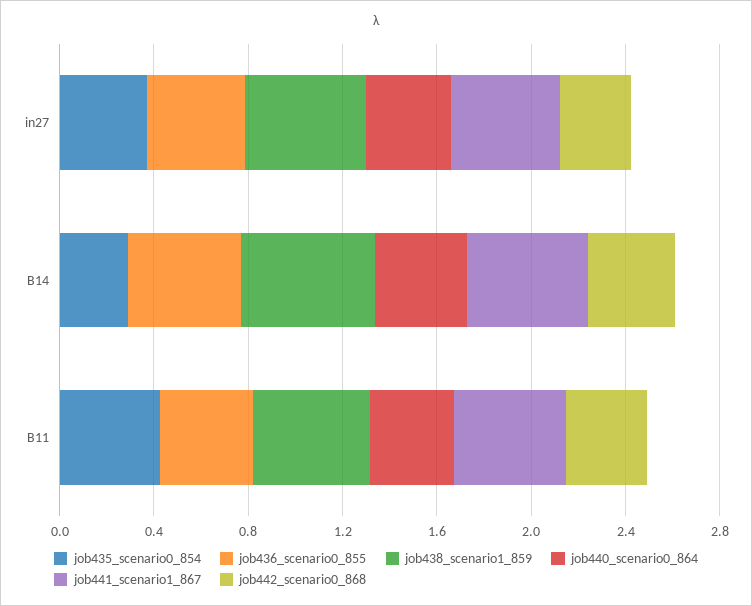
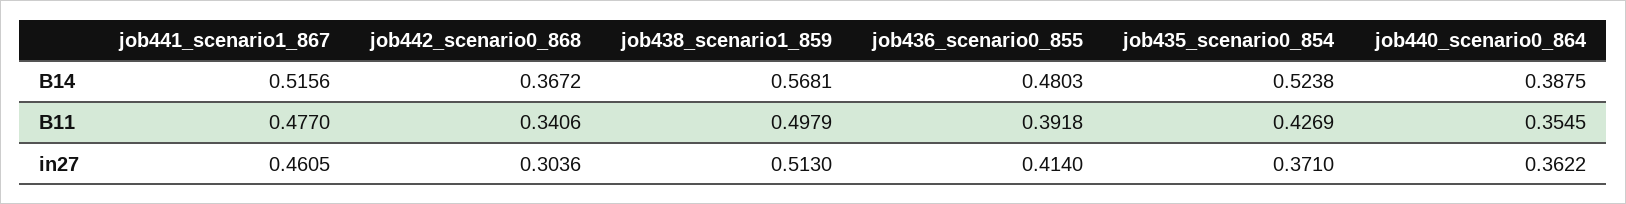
  {
    "job435_scenario0_854": {
      "in27": 0.371,
-     "B14": 0.3,
+     "B14": 0.5238,
      "B11": 0.4269
    },
    "job436_scenario0_855": {
      "in27": 0.414,
      "B14": 0.4803,
      "B11": 0.3918
    },
    "job438_scenario1_859": {
      "in27": 0.513,
      "B14": 0.5681,
      "B11": 0.4979
    },
    "job440_scenario0_864": {
      "in27": 0.3622,
      "B14": 0.3875,
      "B11": 0.3545
    },
    "job441_scenario1_867": {
      "in27": 0.4605,
      "B14": 0.5156,
      "B11": 0.477
    },
    "job442_scenario0_868": {
      "in27": 0.3036,
      "B14": 0.3672,
      "B11": 0.3406
    }
  }

